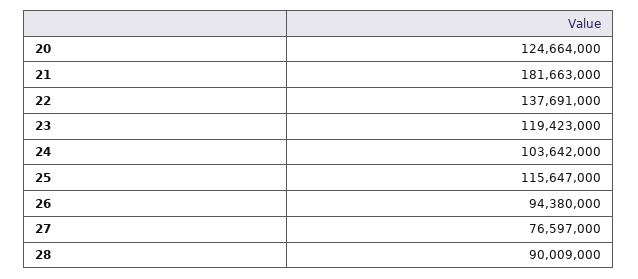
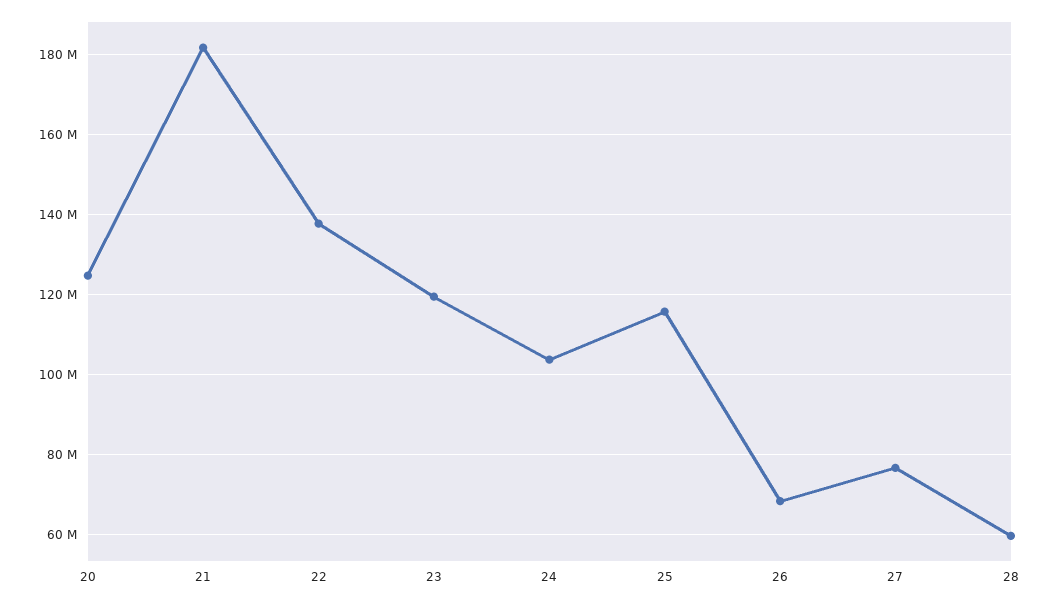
  {
    "20": 124664000,
    "21": 181663000,
    "22": 137691000,
    "23": 119423000,
    "24": 103642000,
    "25": 115647000,
-   "26": 94380000,
+   "26": 68000000,
    "27": 76597000,
-   "28": 90009000
+   "28": 60000000
  }

